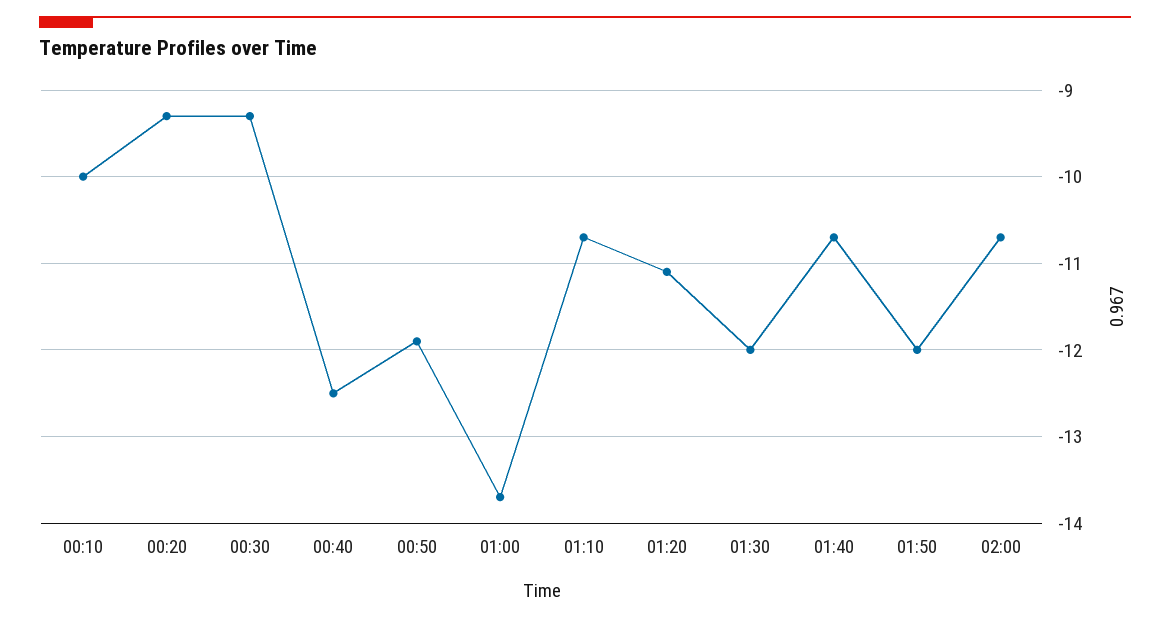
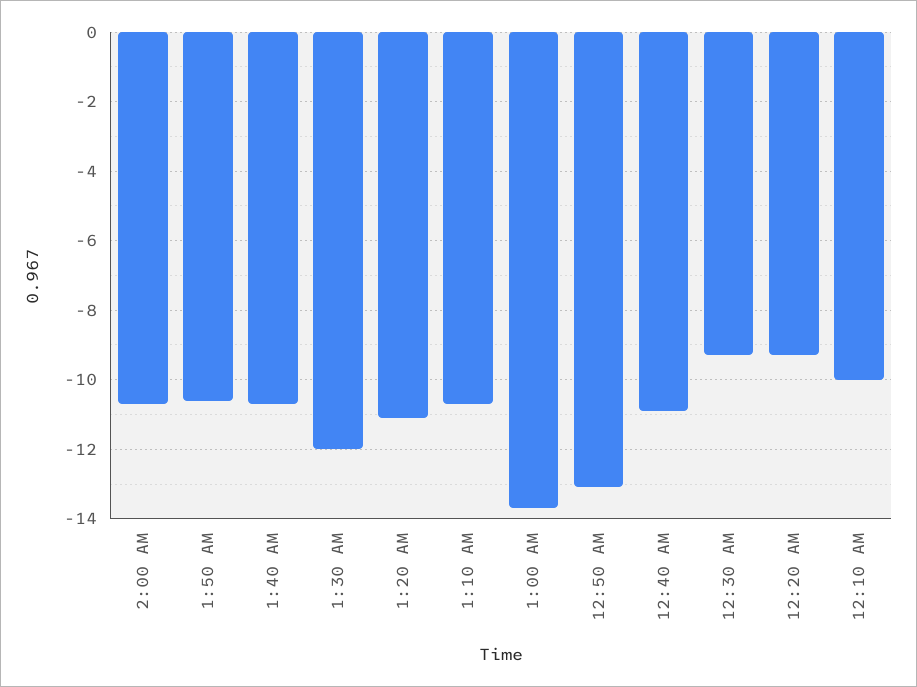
  {
    "00:10": -10,
    "00:20": -9.3,
    "00:30": -9.3,
-   "00:40": -12.5,
+   "00:40": -11,
-   "00:50": -11.9,
+   "00:50": -13,
    "01:00": -13.7,
    "01:10": -10.7,
    "01:20": -11.1,
    "01:30": -12,
    "01:40": -10.7,
-   "01:50": -12,
+   "01:50": -10.5,
    "02:00": -10.7
  }

